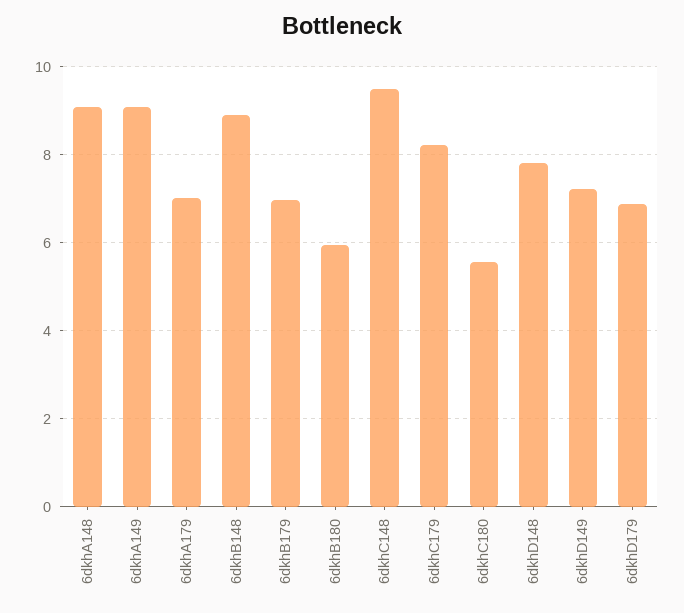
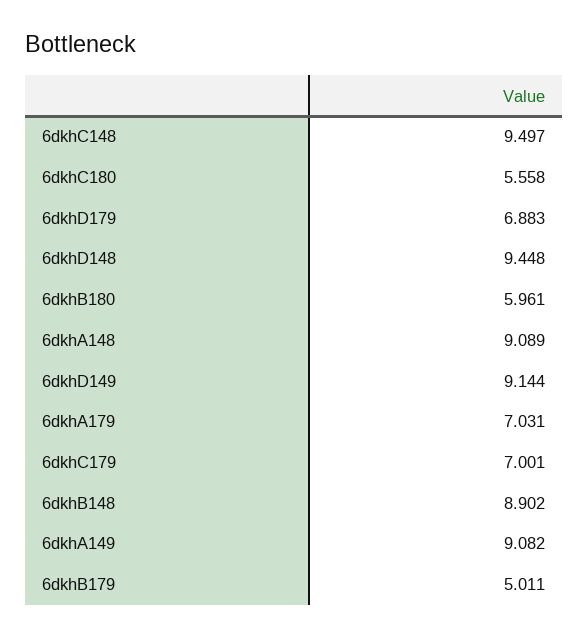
  {
    "6dkhA148": 9.089,
    "6dkhA149": 9.082,
    "6dkhA179": 7.031,
    "6dkhB148": 8.902,
-   "6dkhB179": 7,
+   "6dkhB179": 5.011,
    "6dkhB180": 5.961,
    "6dkhC148": 9.497,
-   "6dkhC179": 8.2,
+   "6dkhC179": 7.001,
    "6dkhC180": 5.558,
-   "6dkhD148": 7.8,
+   "6dkhD148": 9.448,
-   "6dkhD149": 7.2,
+   "6dkhD149": 9.144,
    "6dkhD179": 6.883
  }

